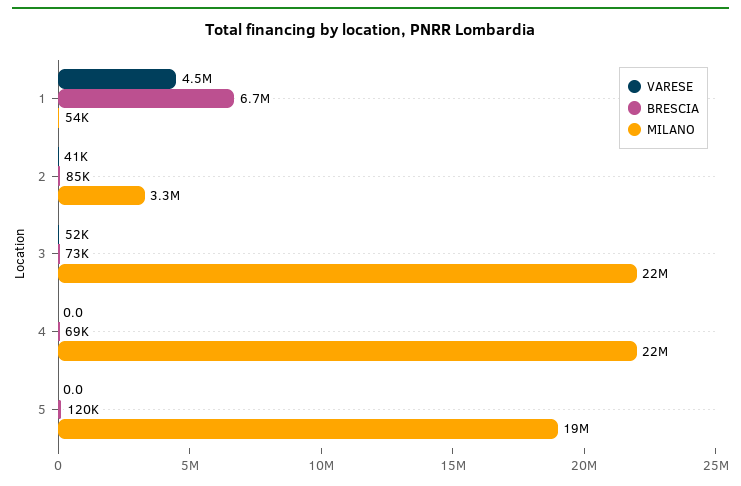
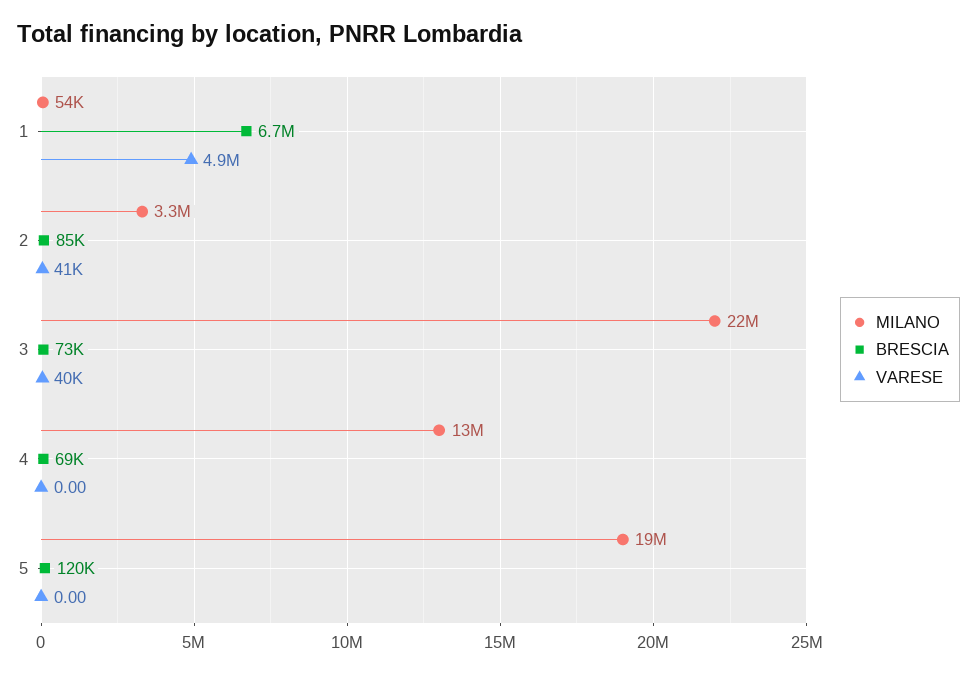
  {
    "VARESE": {
-     "1": 4500000,
+     "1": 4900000,
      "2": 41000,
-     "3": 52000,
+     "3": 40000,
      "4": 0,
      "5": 0
    },
    "BRESCIA": {
      "1": 6700000,
      "2": 85000,
      "3": 73000,
      "4": 69000,
      "5": 120000
    },
    "MILANO": {
      "1": 54000,
      "2": 3300000,
      "3": 22000000,
-     "4": 22000000,
+     "4": 13000000,
      "5": 19000000
    }
  }

